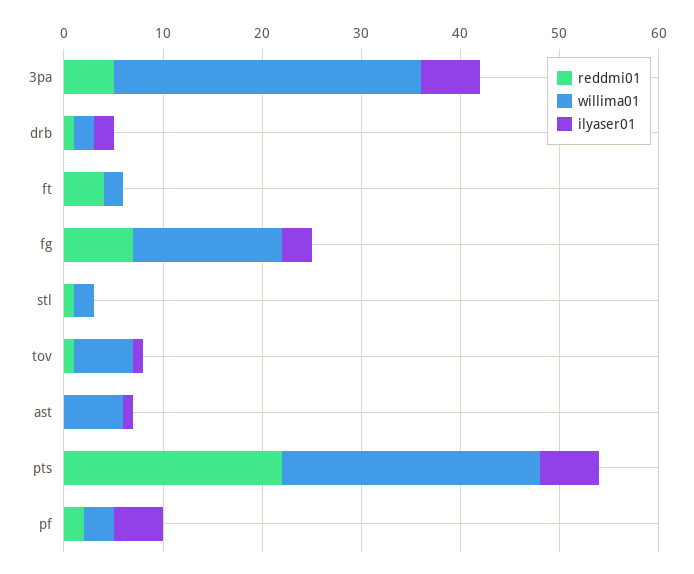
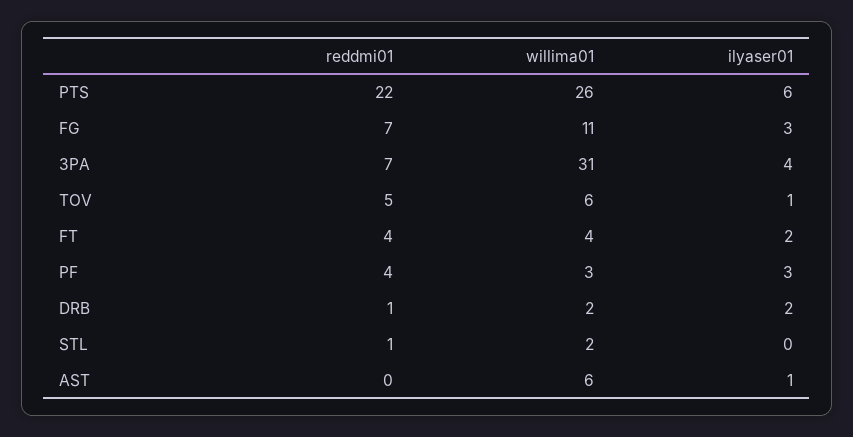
  {
    "reddmi01": {
-     "3pa": 5,
+     "3pa": 7,
      "drb": 1,
      "ft": 4,
      "fg": 7,
      "stl": 1,
-     "tov": 1,
+     "tov": 5,
      "ast": 0,
      "pts": 22,
-     "pf": 2
+     "pf": 4
    },
    "willima01": {
      "3pa": 31,
      "drb": 2,
-     "ft": 2,
+     "ft": 4,
-     "fg": 15,
+     "fg": 11,
      "stl": 2,
      "tov": 6,
      "ast": 6,
      "pts": 26,
      "pf": 3
    },
    "ilyaser01": {
-     "3pa": 6,
+     "3pa": 4,
      "drb": 2,
-     "ft": 0,
+     "ft": 2,
      "fg": 3,
      "stl": 0,
      "tov": 1,
      "ast": 1,
      "pts": 6,
-     "pf": 5
+     "pf": 3
    }
  }

